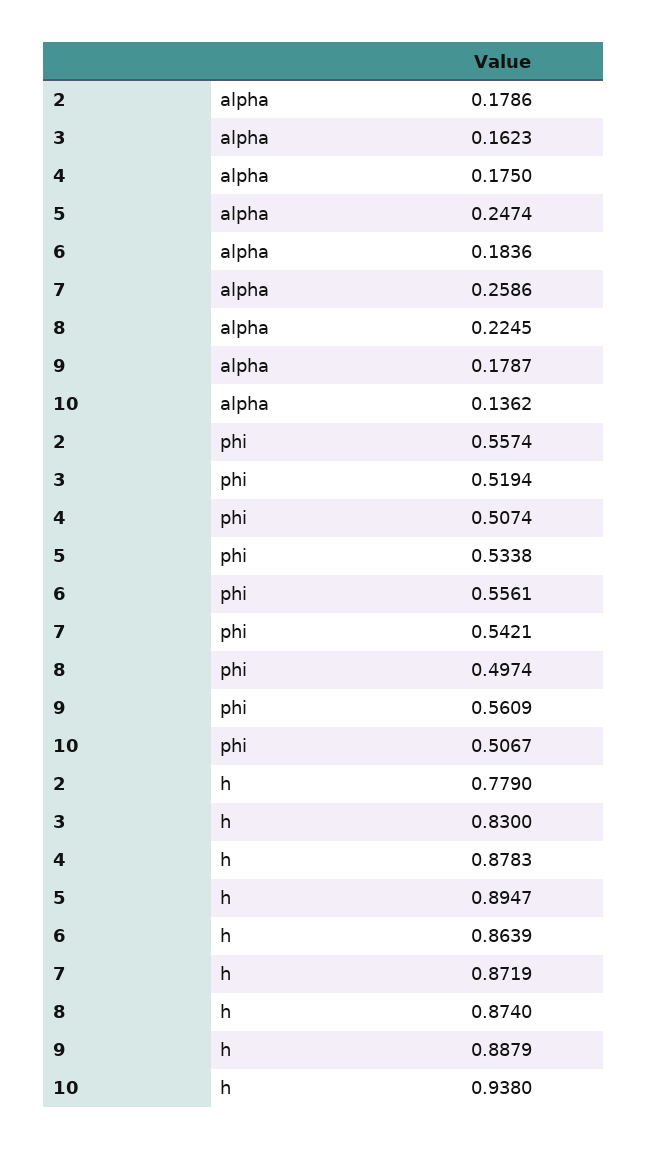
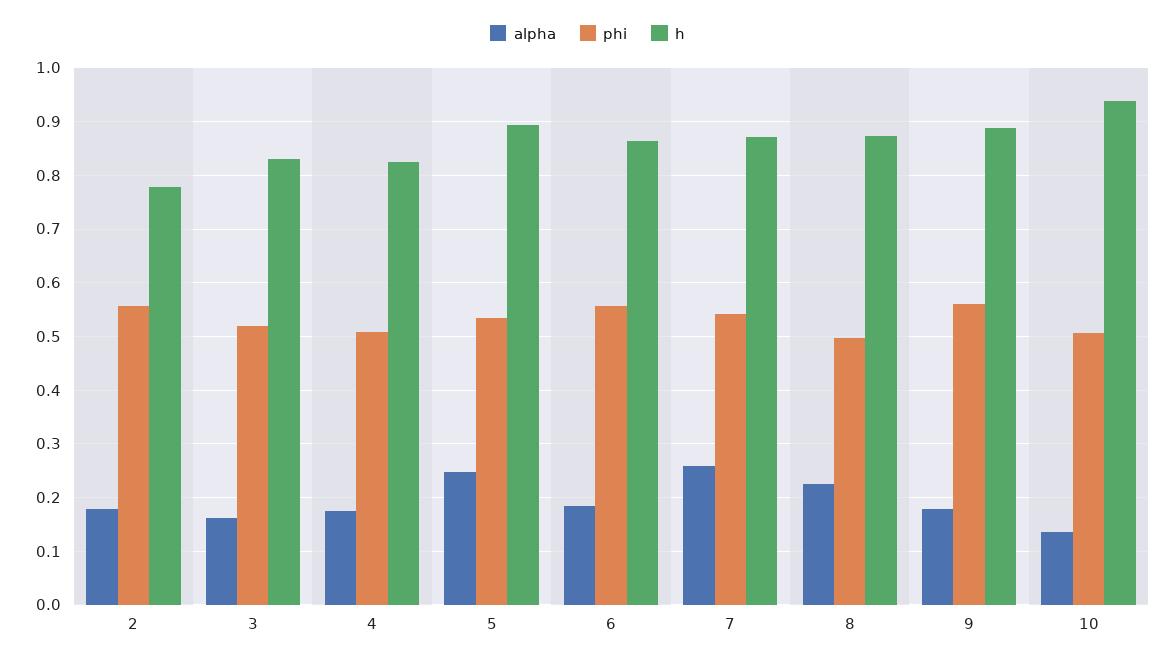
  {
    "alpha": {
      "2": 0.1786,
      "3": 0.1623,
      "4": 0.175,
      "5": 0.2474,
      "6": 0.1836,
      "7": 0.2586,
      "8": 0.2245,
      "9": 0.1787,
      "10": 0.1362
    },
    "phi": {
      "2": 0.5574,
      "3": 0.5194,
      "4": 0.5074,
      "5": 0.5338,
      "6": 0.5561,
      "7": 0.5421,
      "8": 0.4974,
      "9": 0.5609,
      "10": 0.5067
    },
    "h": {
      "2": 0.779,
      "3": 0.83,
-     "4": 0.8783,
+     "4": 0.82,
      "5": 0.8947,
      "6": 0.8639,
      "7": 0.8719,
      "8": 0.874,
      "9": 0.8879,
      "10": 0.938
    }
  }

